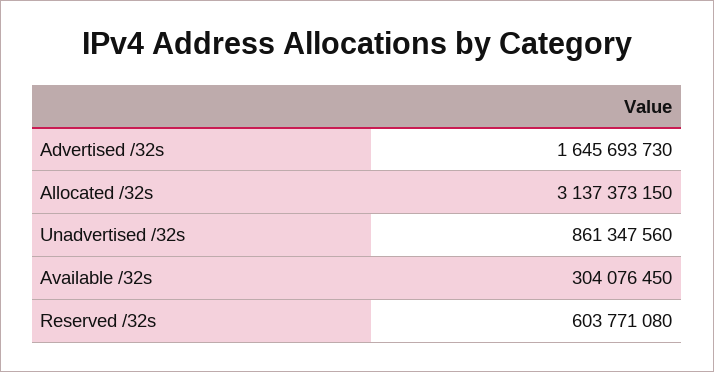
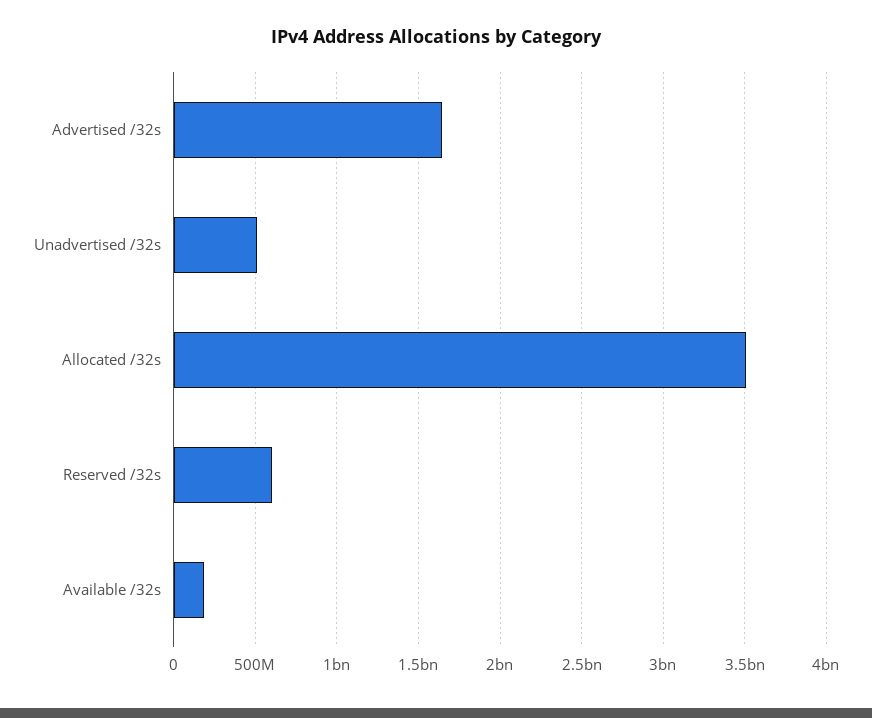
  {
    "Advertised /32s": 1645693730,
-   "Allocated /32s": 3137373150,
+   "Allocated /32s": 3500000000,
-   "Unadvertised /32s": 861347560,
+   "Unadvertised /32s": 500000000,
-   "Available /32s": 304076450,
+   "Available /32s": 200000000,
    "Reserved /32s": 603771080
  }

